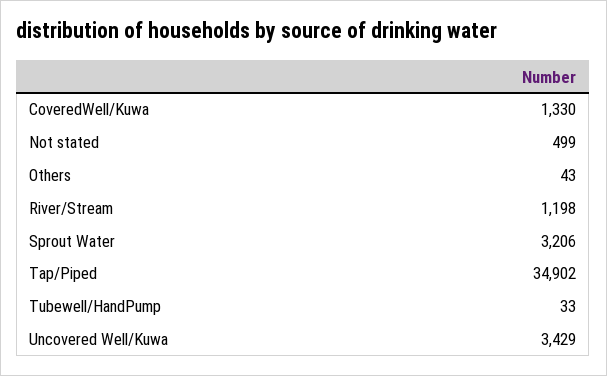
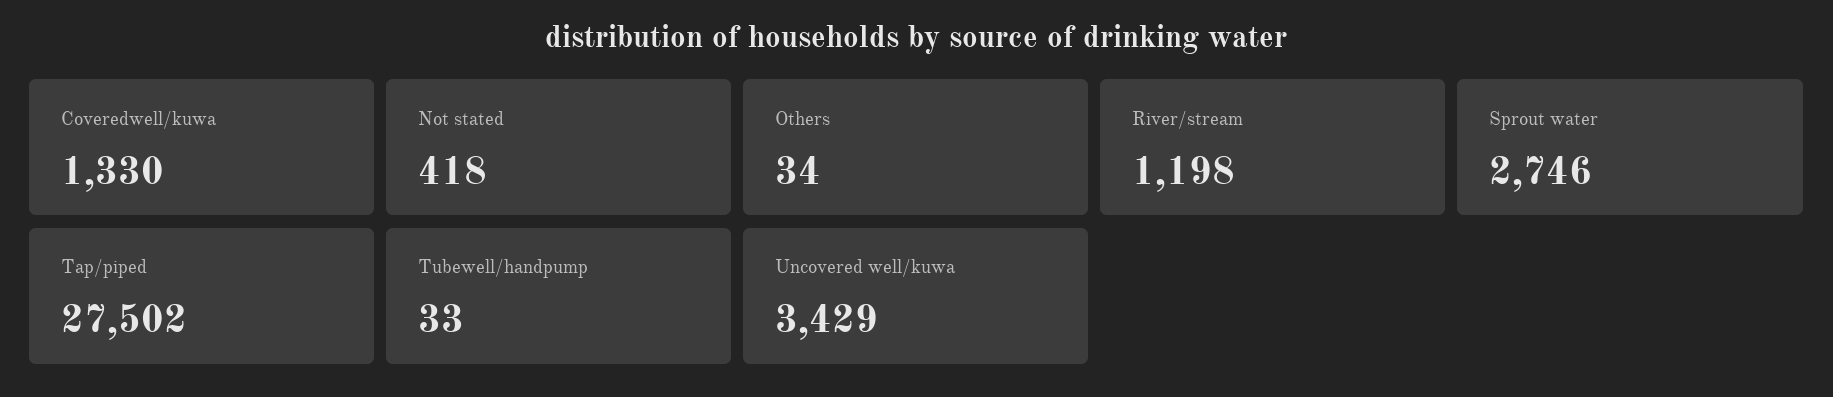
  {
    "CoveredWell/Kuwa": 1330,
-   "Not stated": 499,
+   "Not stated": 418,
-   "Others": 43,
+   "Others": 34,
    "River/Stream": 1198,
-   "Sprout Water": 3206,
+   "Sprout Water": 2746,
-   "Tap/Piped": 34902,
+   "Tap/Piped": 27502,
    "Tubewell/HandPump": 33,
    "Uncovered Well/Kuwa": 3429
  }

